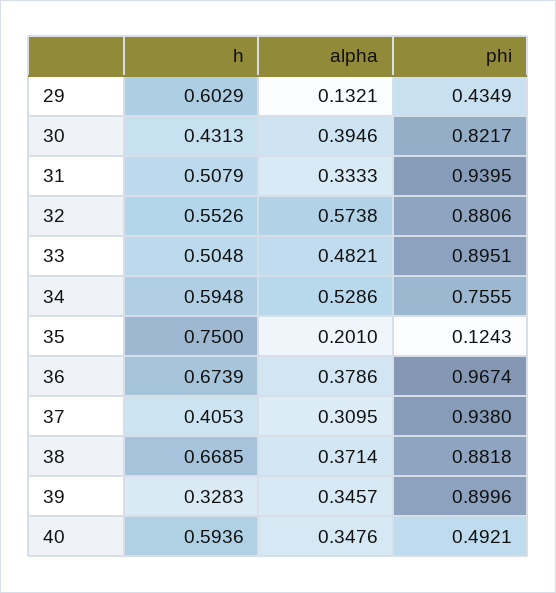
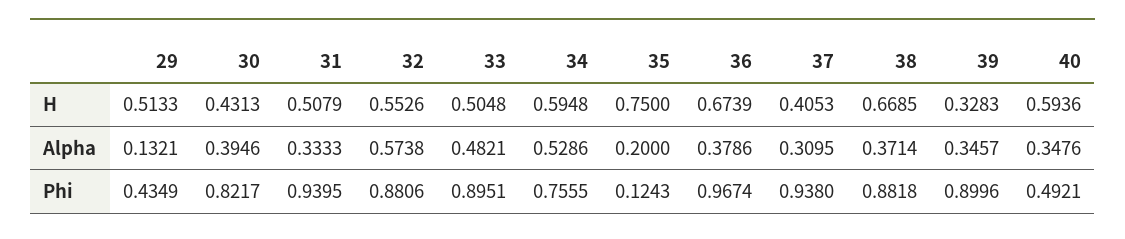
  {
    "h": {
-     "29": 0.6029,
+     "29": 0.5133,
      "30": 0.4313,
      "31": 0.5079,
      "32": 0.5526,
      "33": 0.5048,
      "34": 0.5948,
      "35": 0.75,
      "36": 0.6739,
      "37": 0.4053,
      "38": 0.6685,
      "39": 0.3283,
      "40": 0.5936
    },
    "alpha": {
      "29": 0.1321,
      "30": 0.3946,
      "31": 0.3333,
      "32": 0.5738,
      "33": 0.4821,
      "34": 0.5286,
-     "35": 0.201,
+     "35": 0.2,
      "36": 0.3786,
      "37": 0.3095,
      "38": 0.3714,
      "39": 0.3457,
      "40": 0.3476
    },
    "phi": {
      "29": 0.4349,
      "30": 0.8217,
      "31": 0.9395,
      "32": 0.8806,
      "33": 0.8951,
      "34": 0.7555,
      "35": 0.1243,
      "36": 0.9674,
      "37": 0.938,
      "38": 0.8818,
      "39": 0.8996,
      "40": 0.4921
    }
  }

